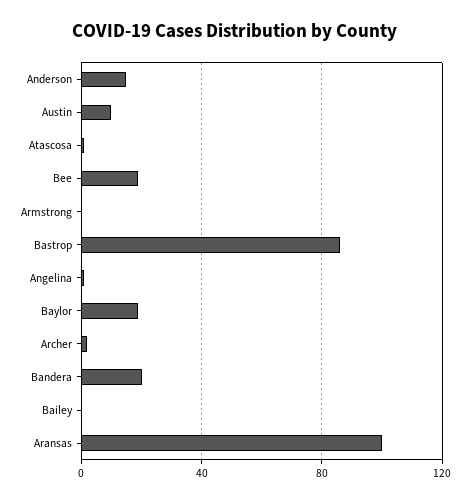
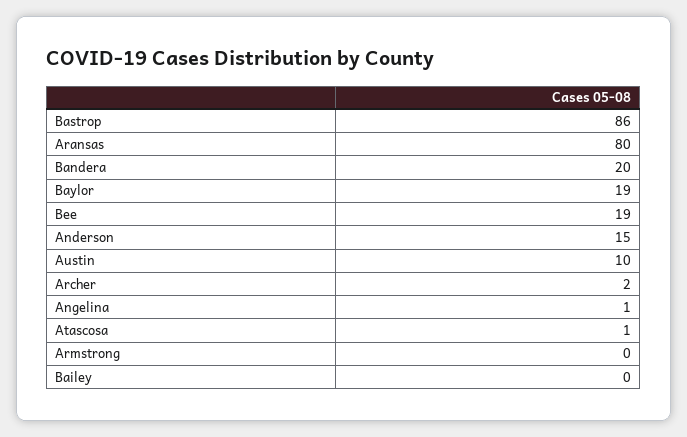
  {
    "Anderson": 15,
    "Austin": 10,
    "Atascosa": 1,
    "Bee": 19,
    "Armstrong": 0,
    "Bastrop": 86,
    "Angelina": 1,
    "Baylor": 19,
    "Archer": 2,
    "Bandera": 20,
    "Bailey": 0,
-   "Aransas": 100
+   "Aransas": 80
  }

